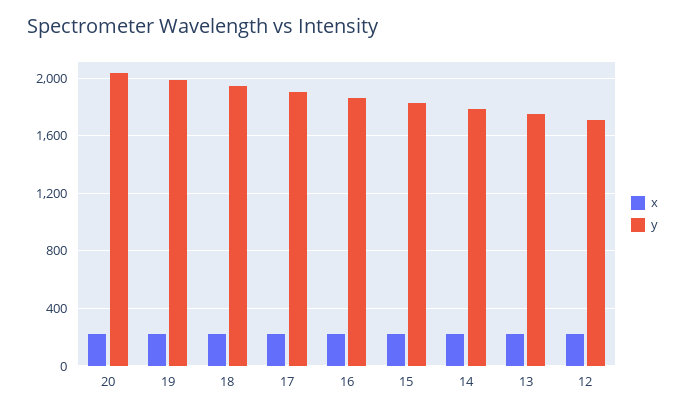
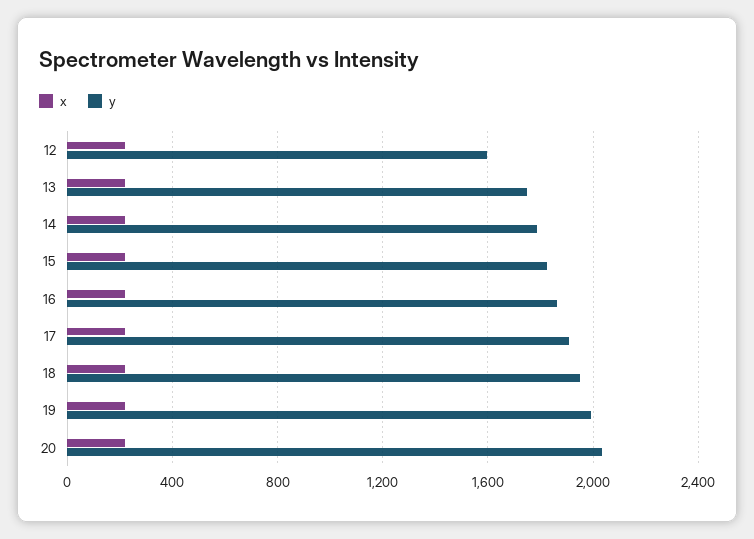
  {
    "x": {
      "20": 200,
      "19": 200,
      "18": 200,
      "17": 200,
      "16": 200,
      "15": 200,
      "14": 200,
      "13": 200,
      "12": 200
    },
    "y": {
      "20": 2050,
      "19": 2000,
      "18": 1950,
      "17": 1900,
      "16": 1850,
      "15": 1850,
      "14": 1800,
      "13": 1750,
-     "12": 1700
+     "12": 1600
    }
  }

